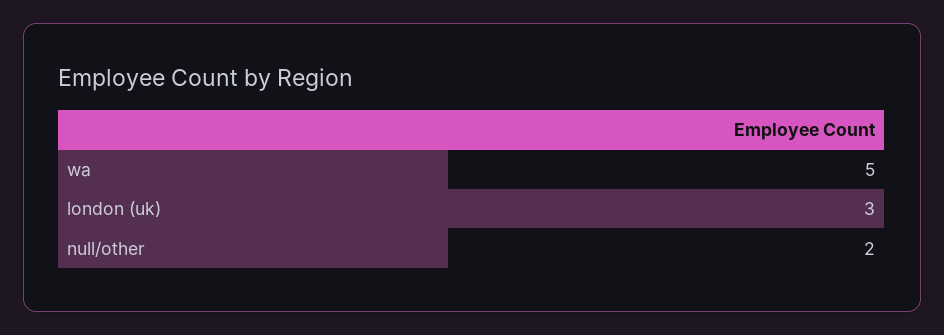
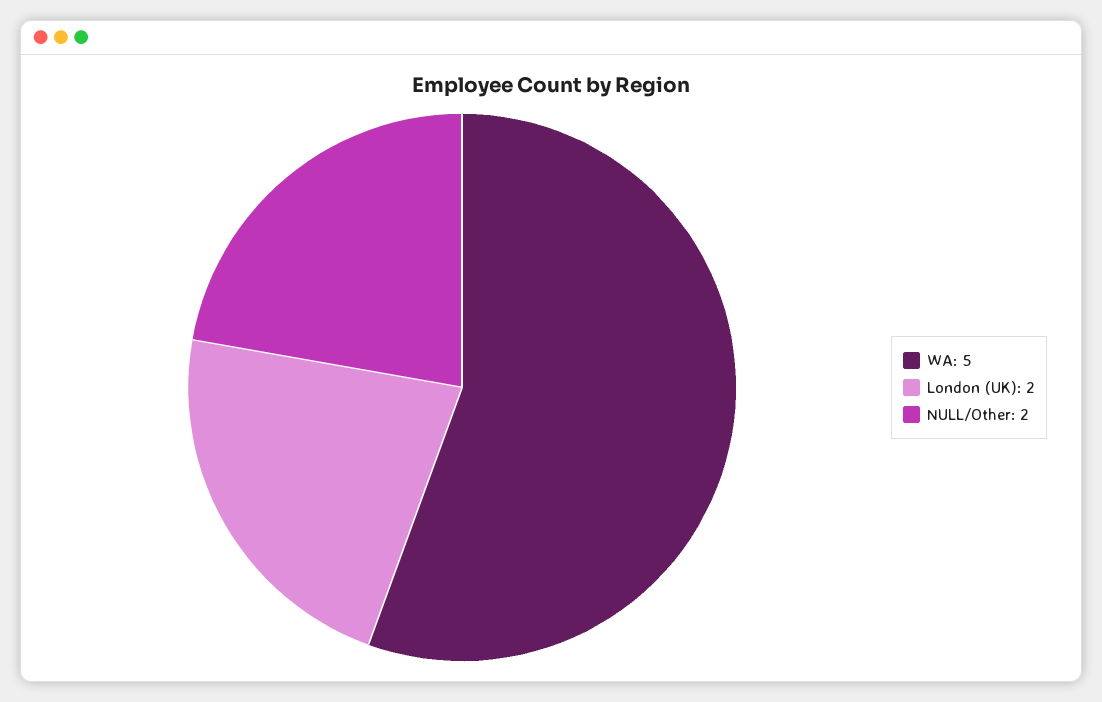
  {
    "wa": 5,
-   "london (uk)": 3,
+   "london (uk)": 2,
    "null/other": 2
  }

